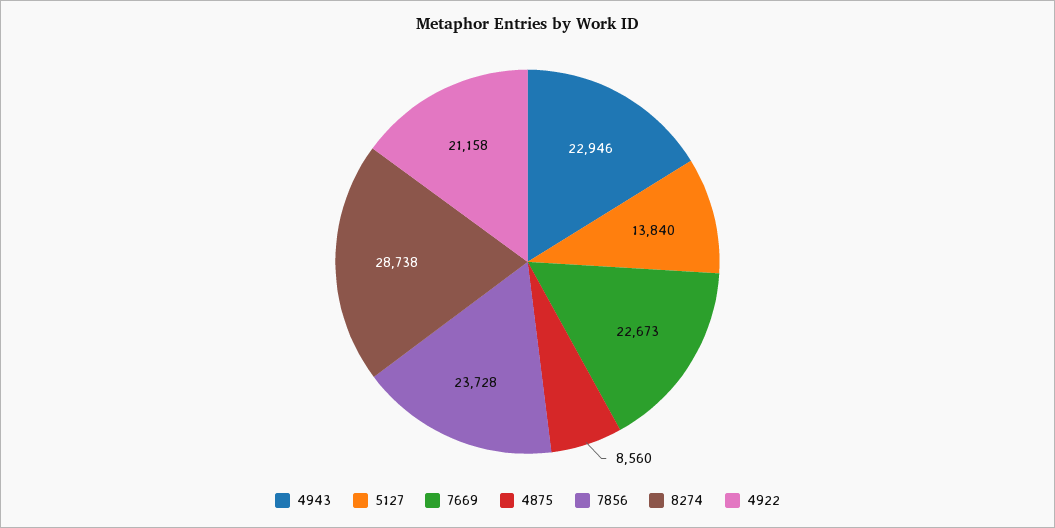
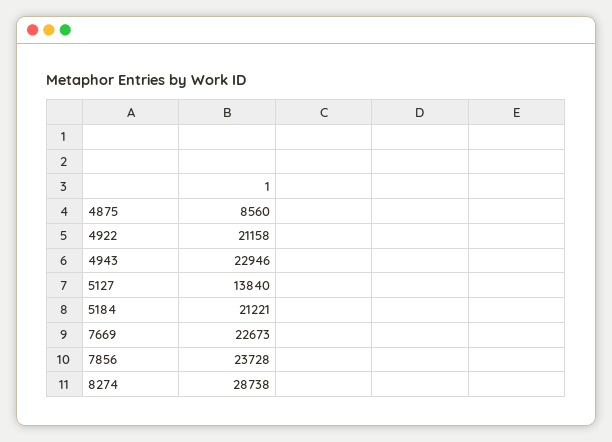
  {
    "4943": 22946,
    "5127": 13840,
    "7669": 22673,
    "4875": 8560,
    "7856": 23728,
    "8274": 28738,
-   "4922": 21158
+   "4922": 21158,
+   "5184": 21221
  }

